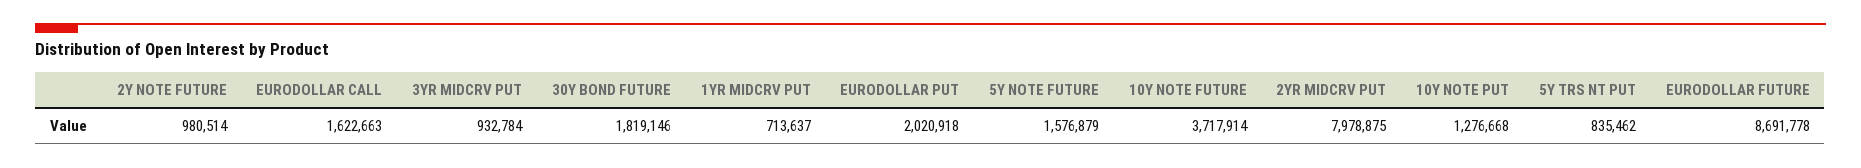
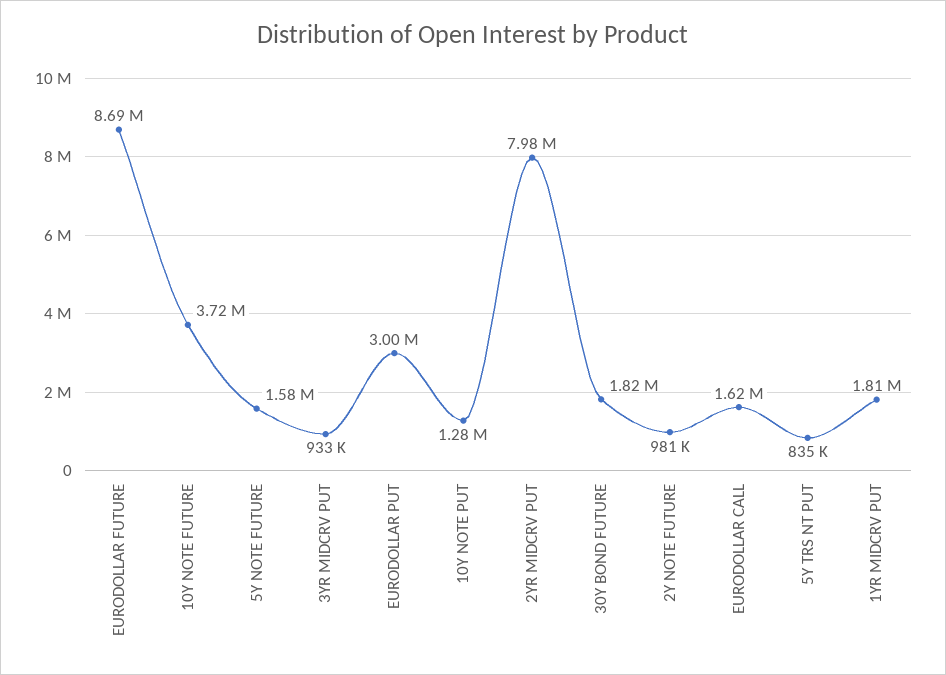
  {
    "2Y NOTE FUTURE": 980514,
    "EURODOLLAR CALL": 1622663,
    "3YR MIDCRV PUT": 932784,
    "30Y BOND FUTURE": 1819146,
-   "1YR MIDCRV PUT": 713637,
+   "1YR MIDCRV PUT": 1810000,
-   "EURODOLLAR PUT": 2020918,
+   "EURODOLLAR PUT": 3000000,
    "5Y NOTE FUTURE": 1576879,
    "10Y NOTE FUTURE": 3717914,
    "2YR MIDCRV PUT": 7978875,
    "10Y NOTE PUT": 1276668,
    "5Y TRS NT PUT": 835462,
    "EURODOLLAR FUTURE": 8691778
  }

